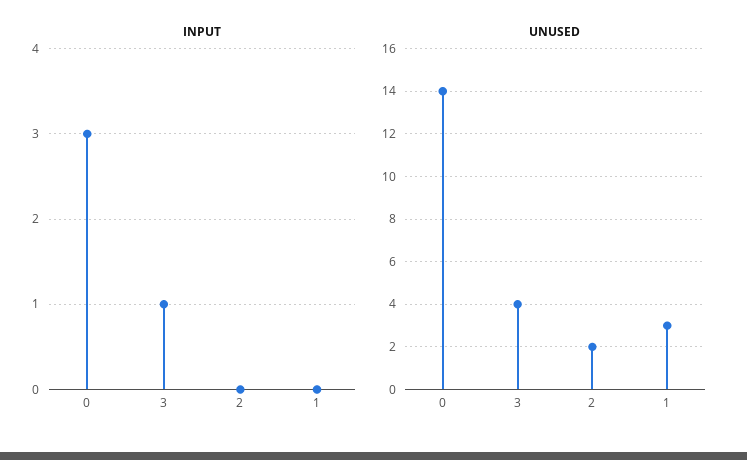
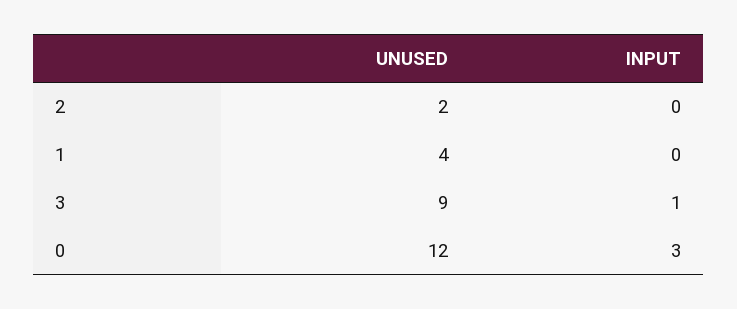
  {
    "INPUT": {
      "0": 3,
      "3": 1,
      "2": 0,
      "1": 0
    },
    "UNUSED": {
-     "0": 14,
+     "0": 12,
-     "3": 4,
+     "3": 9,
      "2": 2,
-     "1": 3
+     "1": 4
    }
  }

